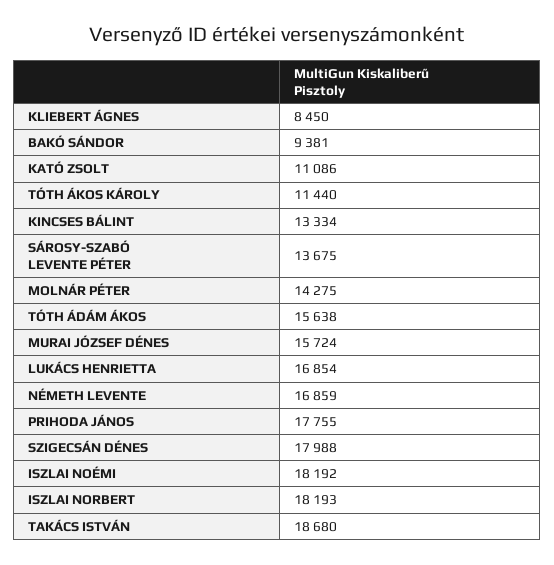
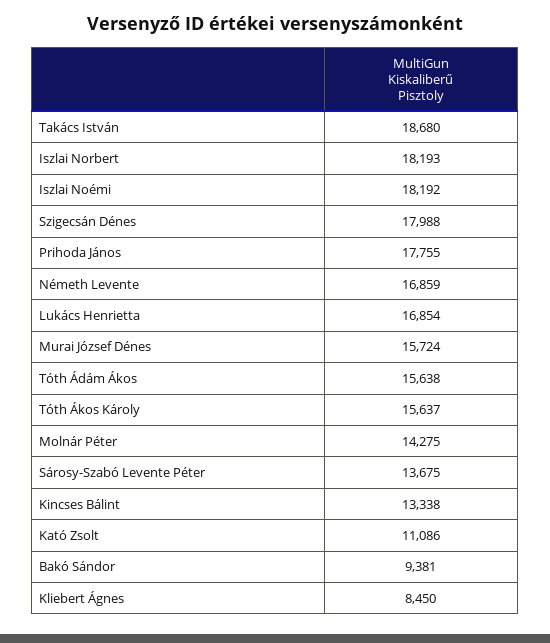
  {
    "KLIEBERT ÁGNES": 8450,
    "BAKÓ SÁNDOR": 9381,
    "KATÓ ZSOLT": 11086,
-   "TÓTH ÁKOS KÁROLY": 11440,
+   "TÓTH ÁKOS KÁROLY": 15637,
-   "KINCSES BÁLINT": 13334,
+   "KINCSES BÁLINT": 13338,
    "SÁROSY-SZABÓ LEVENTE PÉTER": 13675,
    "MOLNÁR PÉTER": 14275,
    "TÓTH ÁDÁM ÁKOS": 15638,
    "MURAI JÓZSEF DÉNES": 15724,
    "LUKÁCS HENRIETTA": 16854,
    "NÉMETH LEVENTE": 16859,
    "PRIHODA JÁNOS": 17755,
    "SZIGECSÁN DÉNES": 17988,
    "ISZLAI NOÉMI": 18192,
    "ISZLAI NORBERT": 18193,
    "TAKÁCS ISTVÁN": 18680
  }

